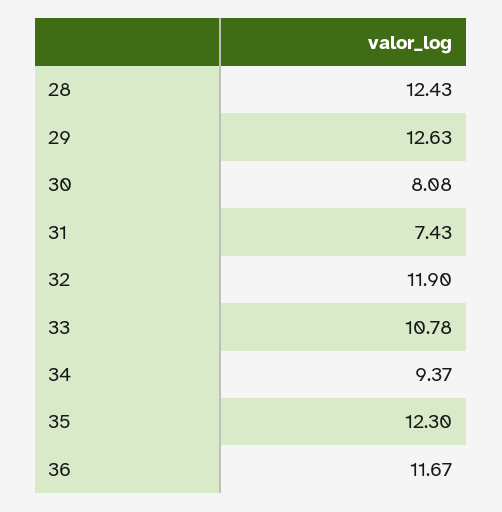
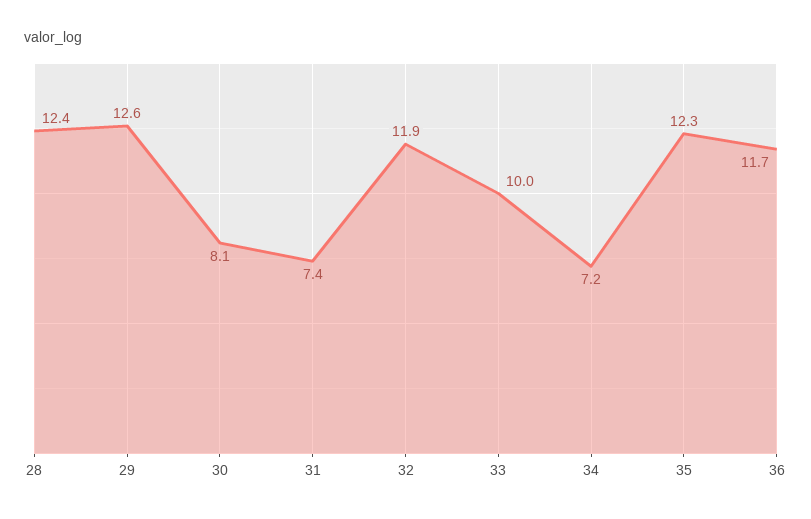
  {
    "28": 12.43,
    "29": 12.63,
    "30": 8.08,
    "31": 7.43,
    "32": 11.9,
-   "33": 10.78,
+   "33": 10,
-   "34": 9.37,
+   "34": 7.2,
    "35": 12.3,
    "36": 11.67
  }

